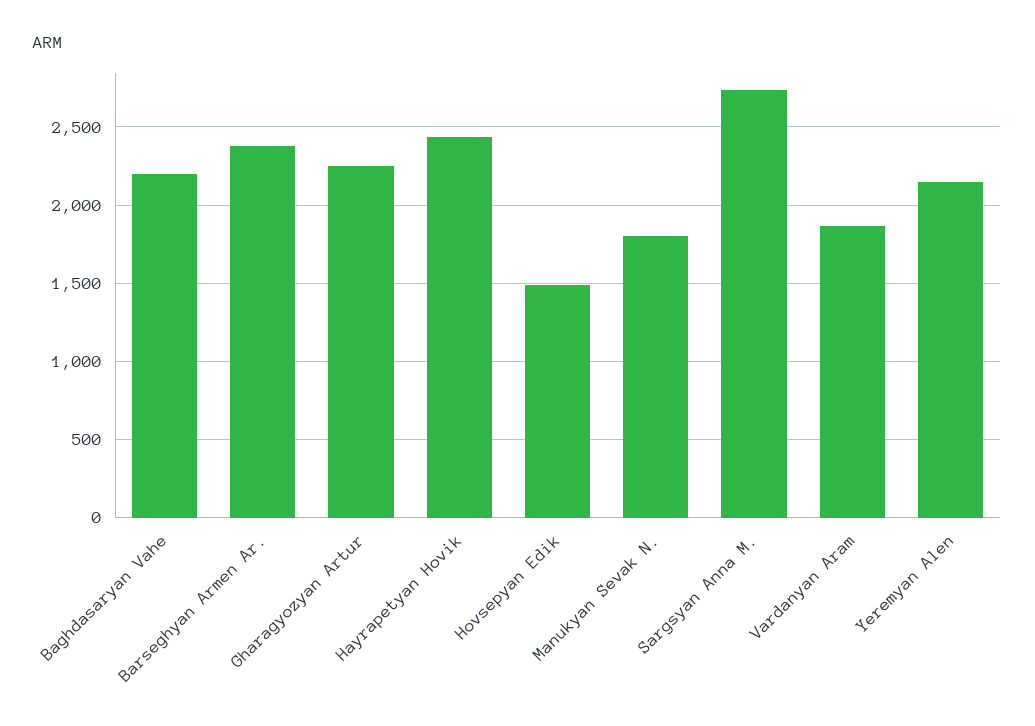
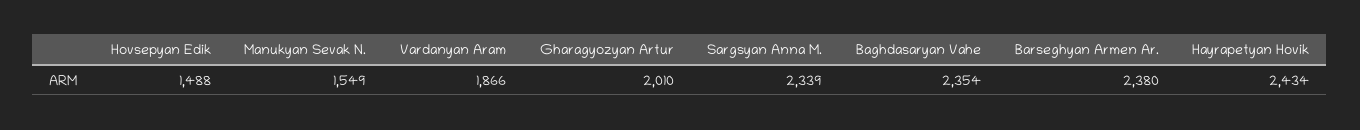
  {
-   "Baghdasaryan Vahe": 2200,
+   "Baghdasaryan Vahe": 2354,
    "Barseghyan Armen Ar.": 2380,
-   "Gharagyozyan Artur": 2250,
+   "Gharagyozyan Artur": 2010,
    "Hayrapetyan Hovik": 2434,
    "Hovsepyan Edik": 1488,
-   "Manukyan Sevak N.": 1800,
+   "Manukyan Sevak N.": 1549,
-   "Sargsyan Anna M.": 2750,
+   "Sargsyan Anna M.": 2339,
-   "Vardanyan Aram": 1866,
+   "Vardanyan Aram": 1866
-   "Yeremyan Alen": 2150
  }

